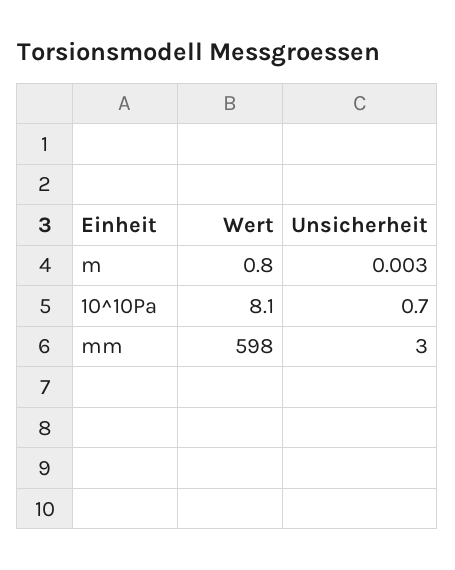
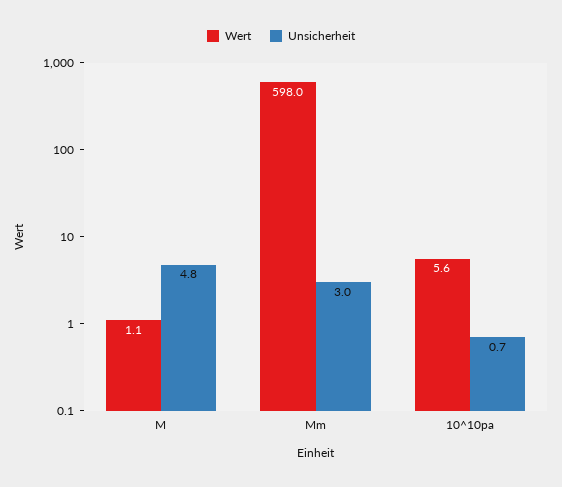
  {
    "Wert": {
-     "m": 0.8,
+     "m": 1.1,
-     "10^10Pa": 8.1,
+     "10^10Pa": 5.6,
      "mm": 598
    },
    "Unsicherheit": {
-     "m": 0.003,
+     "m": 4.8,
      "10^10Pa": 0.7,
      "mm": 3
    }
  }

